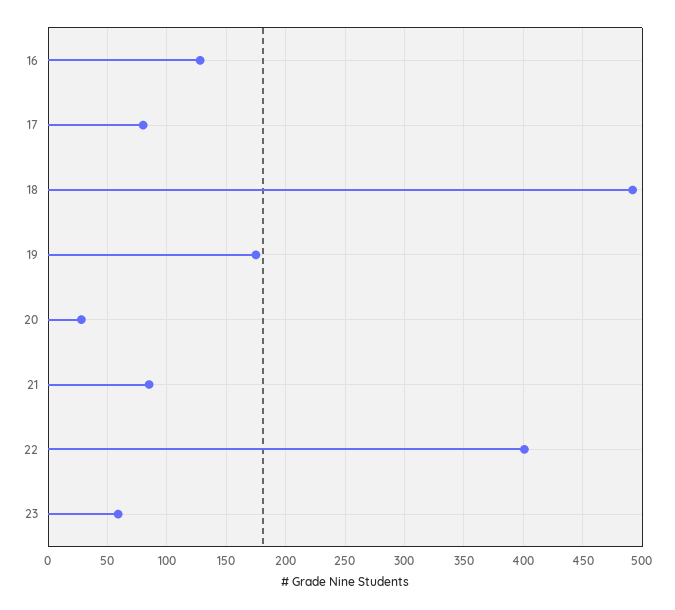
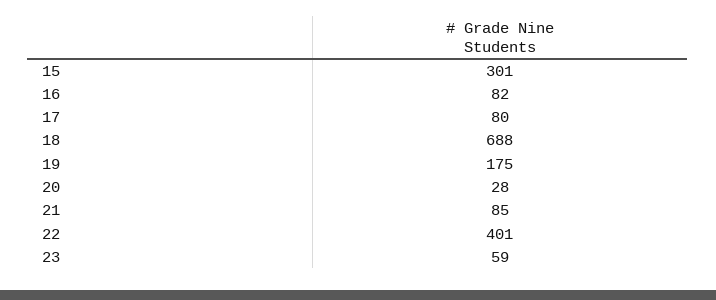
  {
-   "16": 130,
+   "16": 82,
    "17": 80,
-   "18": 490,
+   "18": 688,
    "19": 175,
    "20": 28,
    "21": 85,
    "22": 401,
-   "23": 59
+   "23": 59,
+   "15": 301
  }

